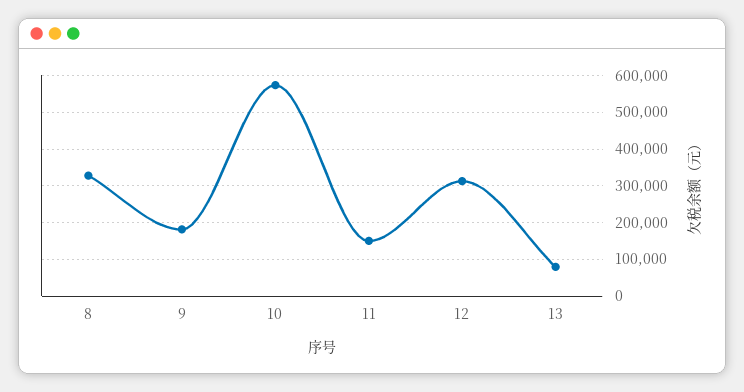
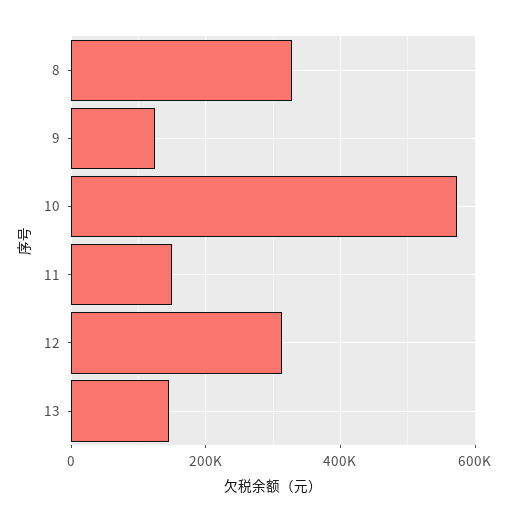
  {
    "8": 320000,
-   "9": 180000,
+   "9": 120000,
    "10": 580000,
    "11": 160000,
    "12": 320000,
-   "13": 80000
+   "13": 140000
  }

